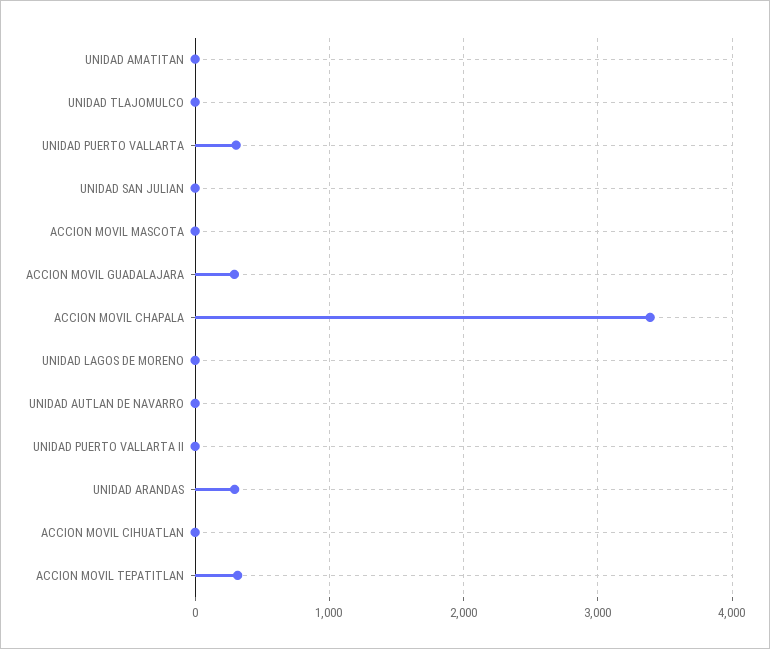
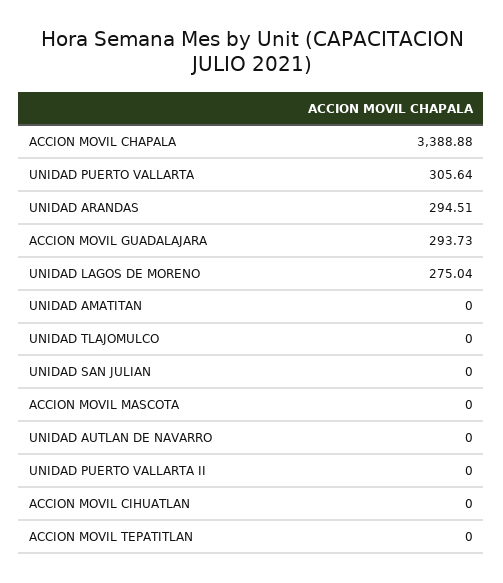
  {
    "UNIDAD AMATITAN": 0,
    "UNIDAD TLAJOMULCO": 0,
    "UNIDAD PUERTO VALLARTA": 305.64,
    "UNIDAD SAN JULIAN": 0,
    "ACCION MOVIL MASCOTA": 0,
    "ACCION MOVIL GUADALAJARA": 293.73,
    "ACCION MOVIL CHAPALA": 3388.88,
-   "UNIDAD LAGOS DE MORENO": 0,
+   "UNIDAD LAGOS DE MORENO": 275.04,
    "UNIDAD AUTLAN DE NAVARRO": 0,
    "UNIDAD PUERTO VALLARTA II": 0,
    "UNIDAD ARANDAS": 294.51,
    "ACCION MOVIL CIHUATLAN": 0,
-   "ACCION MOVIL TEPATITLAN": 300
+   "ACCION MOVIL TEPATITLAN": 0
  }

